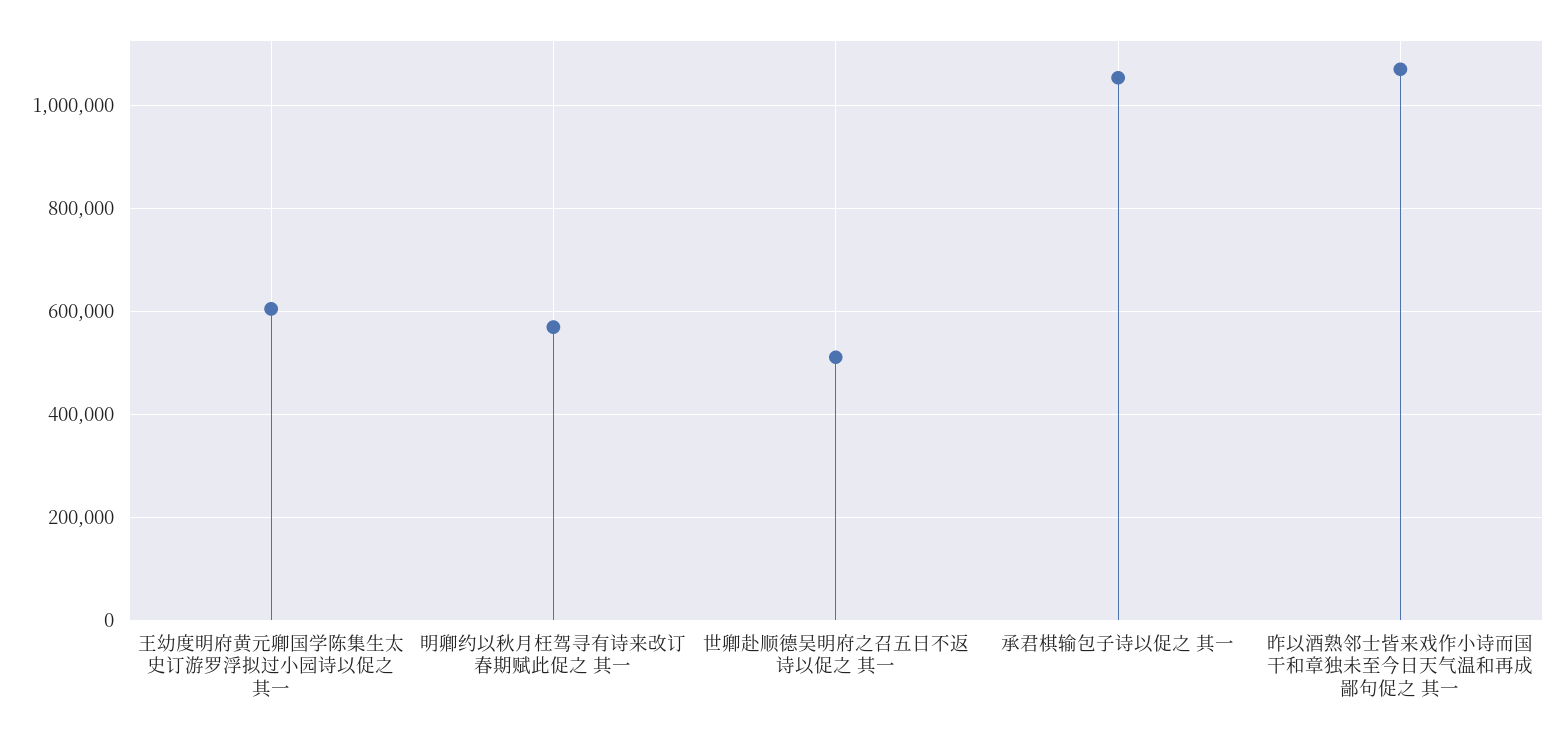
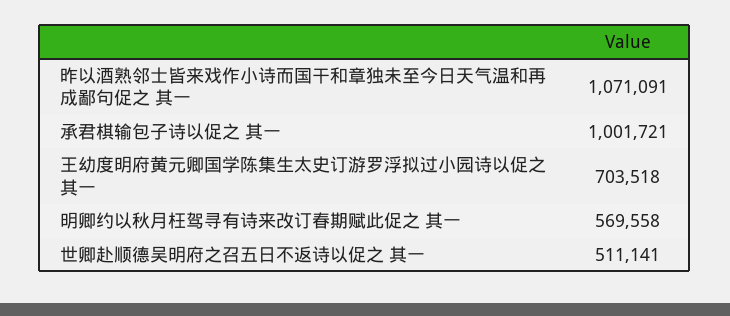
  {
-   "王幼度明府黄元卿国学陈集生太史订游罗浮拟过小园诗以促之 其一": 600000,
+   "王幼度明府黄元卿国学陈集生太史订游罗浮拟过小园诗以促之 其一": 703518,
    "明卿约以秋月枉驾寻有诗来改订春期赋此促之 其一": 569558,
    "世卿赴顺德吴明府之召五日不返诗以促之 其一": 511141,
-   "承君棋输包子诗以促之 其一": 1060000,
+   "承君棋输包子诗以促之 其一": 1001721,
    "昨以酒熟邻士皆来戏作小诗而国干和章独未至今日天气温和再成鄙句促之 其一": 1071091
  }

